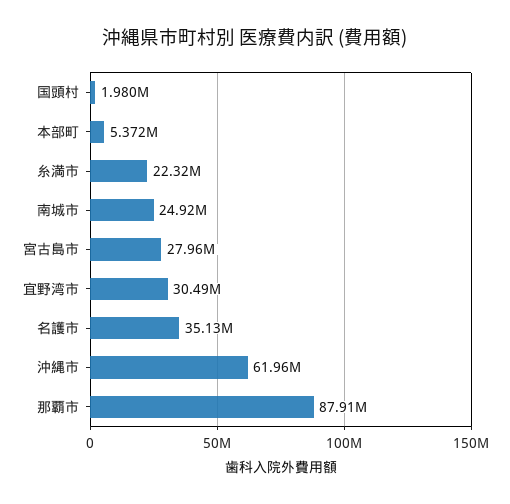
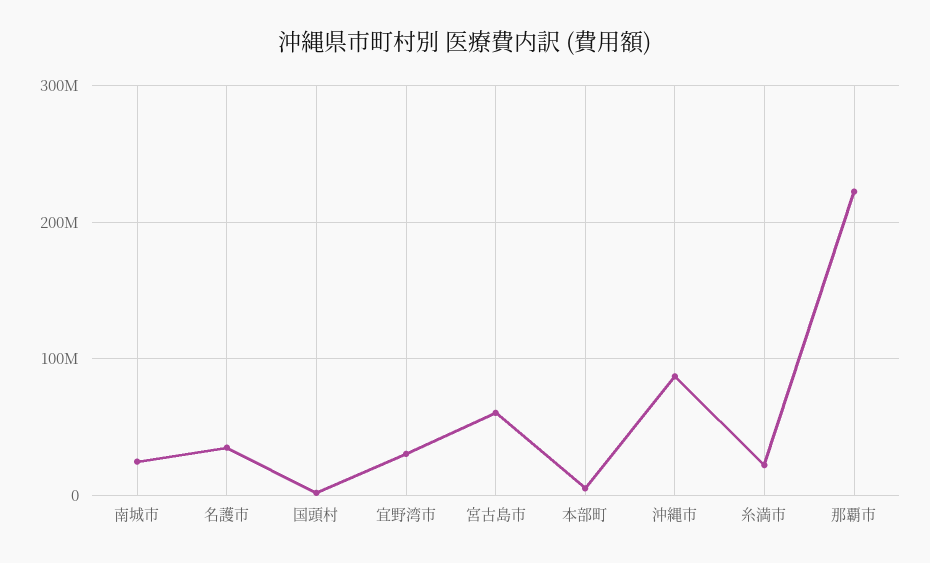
  {
    "国頭村": 1980000,
    "本部町": 5372000,
    "糸満市": 22320000,
    "南城市": 24920000,
-   "宮古島市": 27960000,
+   "宮古島市": 60000000,
    "宜野湾市": 30490000,
    "名護市": 35130000,
-   "沖縄市": 61960000,
+   "沖縄市": 90000000,
-   "那覇市": 87910000
+   "那覇市": 220000000
  }

